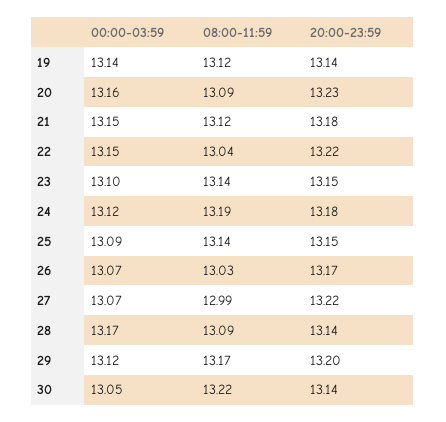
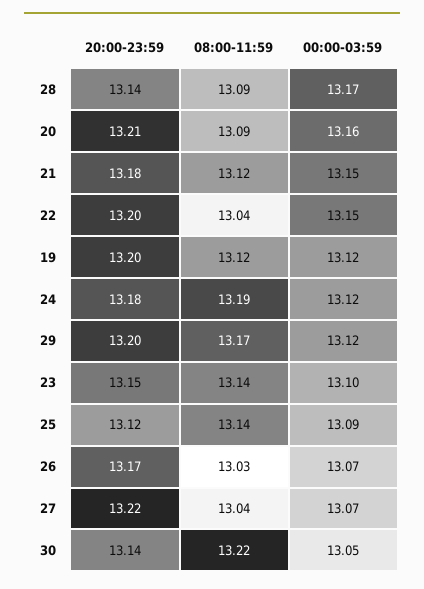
  {
    "00:00-03:59": {
-     "19": 13.14,
+     "19": 13.12,
      "20": 13.16,
      "21": 13.15,
      "22": 13.15,
      "23": 13.1,
      "24": 13.12,
      "25": 13.09,
      "26": 13.07,
      "27": 13.07,
      "28": 13.17,
      "29": 13.12,
      "30": 13.05
    },
    "08:00-11:59": {
      "19": 13.12,
      "20": 13.09,
      "21": 13.12,
      "22": 13.04,
      "23": 13.14,
      "24": 13.19,
      "25": 13.14,
      "26": 13.03,
-     "27": 12.99,
+     "27": 13.04,
      "28": 13.09,
      "29": 13.17,
      "30": 13.22
    },
    "20:00-23:59": {
-     "19": 13.14,
+     "19": 13.2,
-     "20": 13.23,
+     "20": 13.21,
      "21": 13.18,
-     "22": 13.22,
+     "22": 13.2,
      "23": 13.15,
      "24": 13.18,
-     "25": 13.15,
+     "25": 13.12,
      "26": 13.17,
      "27": 13.22,
      "28": 13.14,
      "29": 13.2,
      "30": 13.14
    }
  }

